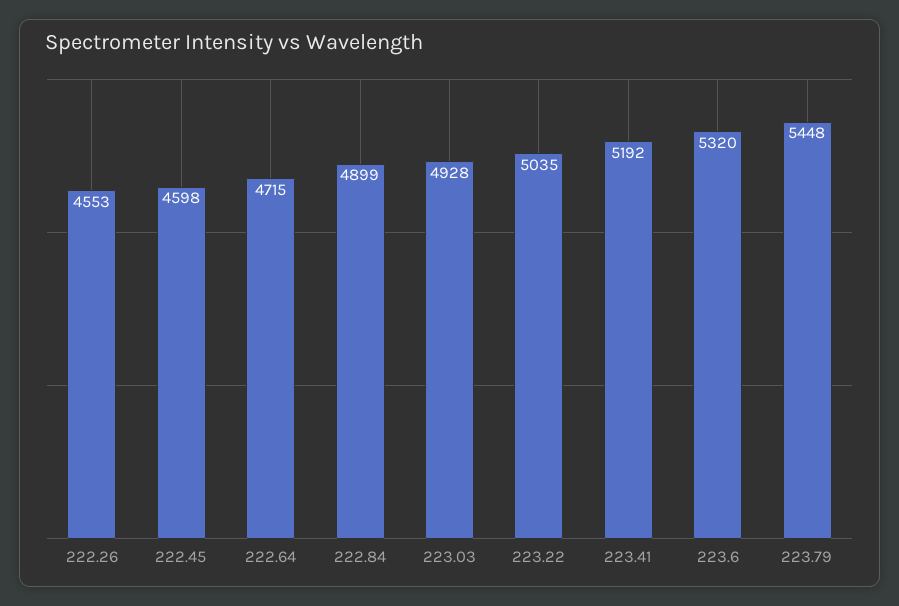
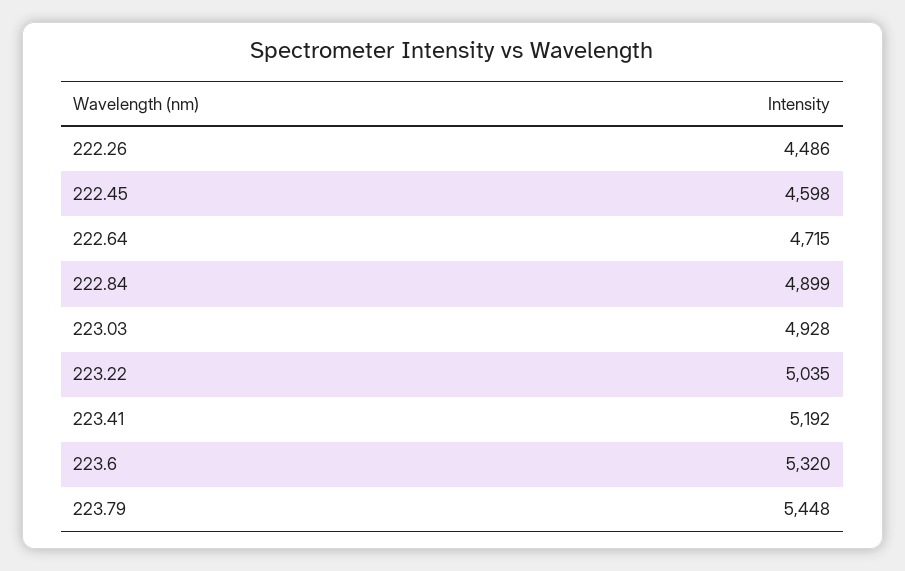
  {
-   "222.26": 4553,
+   "222.26": 4486,
    "222.45": 4598,
    "222.64": 4715,
    "222.84": 4899,
    "223.03": 4928,
    "223.22": 5035,
    "223.41": 5192,
    "223.6": 5320,
    "223.79": 5448
  }

